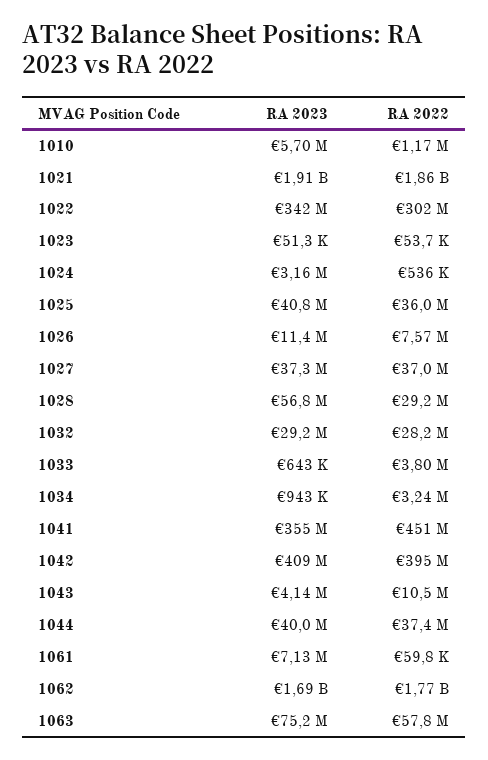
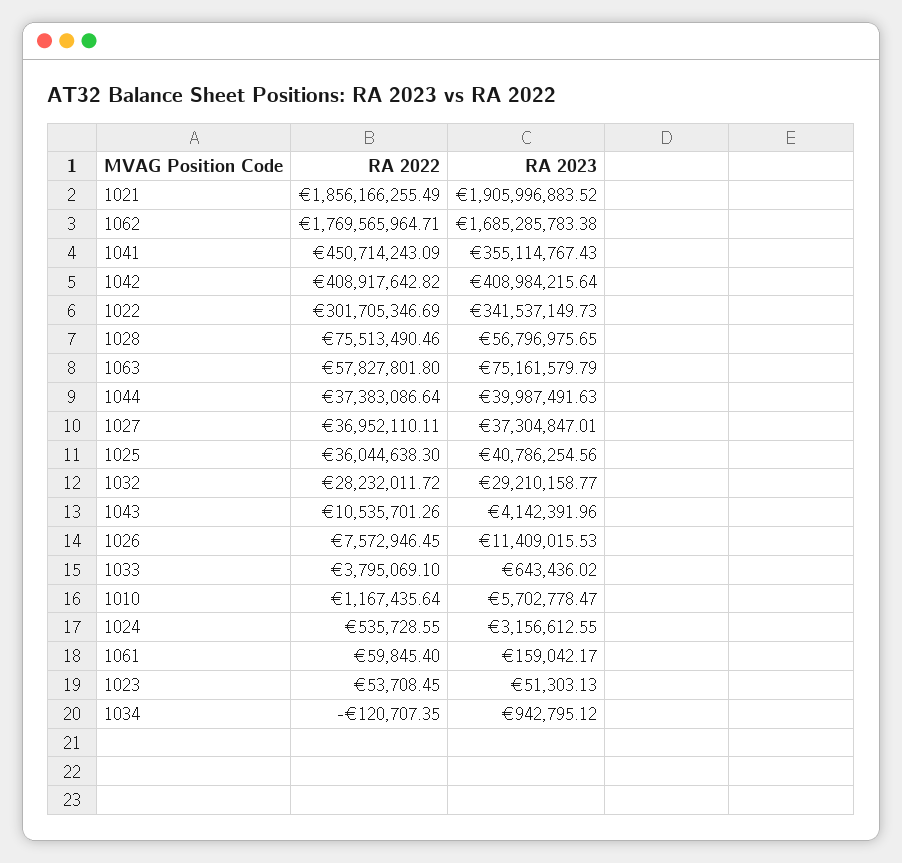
  {
    "RA 2023": {
      "1010": 5702778.47,
      "1021": 1905996883.52,
      "1022": 341537149.73,
      "1023": 51303.13,
      "1024": 3156612.55,
      "1025": 40786254.56,
      "1026": 11409015.53,
      "1027": 37304847.01,
      "1028": 56796975.65,
      "1032": 29210158.77,
      "1033": 643436.02,
      "1034": 942795.12,
      "1041": 355114767.43,
      "1042": 408984215.64,
      "1043": 4142391.96,
      "1044": 39987491.63,
-     "1061": 7130000,
+     "1061": 159042.17,
      "1062": 1685285783.38,
      "1063": 75161579.79
    },
    "RA 2022": {
      "1010": 1167435.64,
      "1021": 1856166255.49,
      "1022": 301705346.69,
      "1023": 53708.45,
      "1024": 535728.55,
      "1025": 36044638.3,
      "1026": 7572946.45,
      "1027": 36952110.11,
-     "1028": 29200000,
+     "1028": 75513490.46,
      "1032": 28232011.72,
      "1033": 3795069.1,
-     "1034": 3240000,
+     "1034": -120707.35,
      "1041": 450714243.09,
-     "1042": 395000000,
+     "1042": 408917642.82,
      "1043": 10535701.26,
      "1044": 37383086.64,
      "1061": 59845.4,
      "1062": 1769565964.71,
      "1063": 57827801.8
    }
  }

